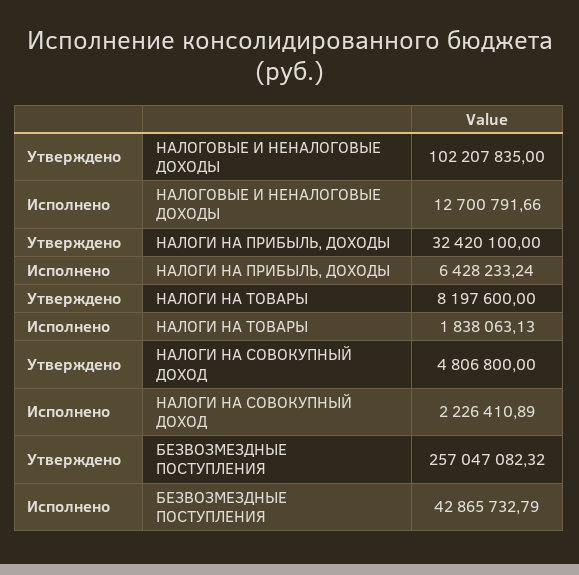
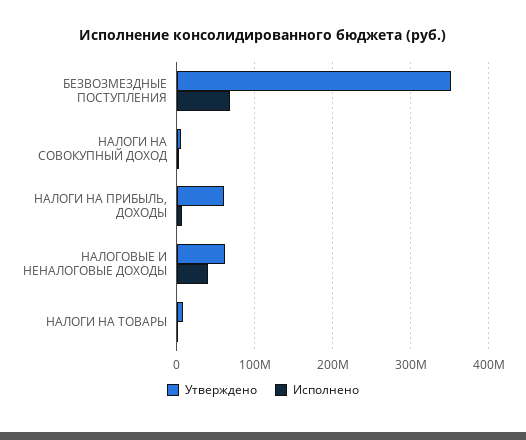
  {
    "Утверждено": {
-     "НАЛОГОВЫЕ И НЕНАЛОГОВЫЕ ДОХОДЫ": 102207835,
+     "НАЛОГОВЫЕ И НЕНАЛОГОВЫЕ ДОХОДЫ": 60000000,
-     "НАЛОГИ НА ПРИБЫЛЬ, ДОХОДЫ": 32420100,
+     "НАЛОГИ НА ПРИБЫЛЬ, ДОХОДЫ": 60000000,
      "НАЛОГИ НА ТОВАРЫ": 8197600,
      "НАЛОГИ НА СОВОКУПНЫЙ ДОХОД": 4806800,
-     "БЕЗВОЗМЕЗДНЫЕ ПОСТУПЛЕНИЯ": 257047082.32
+     "БЕЗВОЗМЕЗДНЫЕ ПОСТУПЛЕНИЯ": 350000000
    },
    "Исполнено": {
-     "НАЛОГОВЫЕ И НЕНАЛОГОВЫЕ ДОХОДЫ": 12700791.66,
+     "НАЛОГОВЫЕ И НЕНАЛОГОВЫЕ ДОХОДЫ": 40000000,
      "НАЛОГИ НА ПРИБЫЛЬ, ДОХОДЫ": 6428233.24,
      "НАЛОГИ НА ТОВАРЫ": 1838063.13,
      "НАЛОГИ НА СОВОКУПНЫЙ ДОХОД": 2226410.89,
-     "БЕЗВОЗМЕЗДНЫЕ ПОСТУПЛЕНИЯ": 42865732.79
+     "БЕЗВОЗМЕЗДНЫЕ ПОСТУПЛЕНИЯ": 70000000
    }
  }

